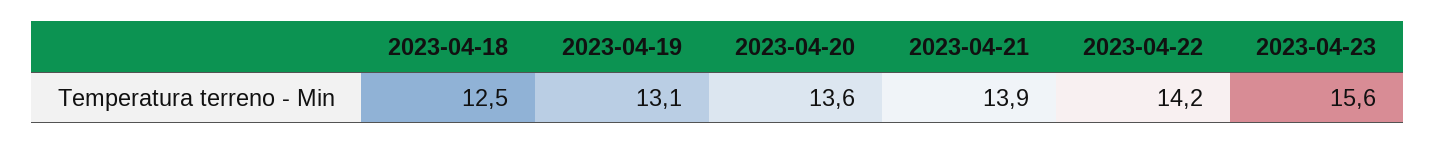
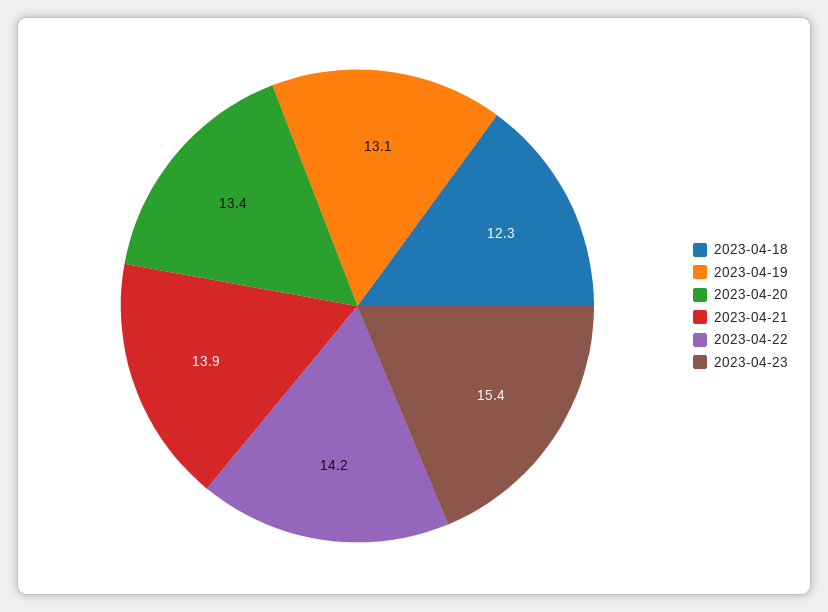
  {
-   "2023-04-18": 12.5,
+   "2023-04-18": 12.3,
    "2023-04-19": 13.1,
-   "2023-04-20": 13.6,
+   "2023-04-20": 13.4,
    "2023-04-21": 13.9,
    "2023-04-22": 14.2,
-   "2023-04-23": 15.6
+   "2023-04-23": 15.4
  }

